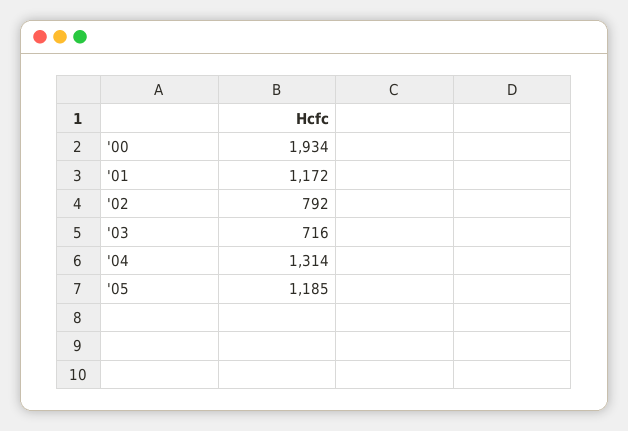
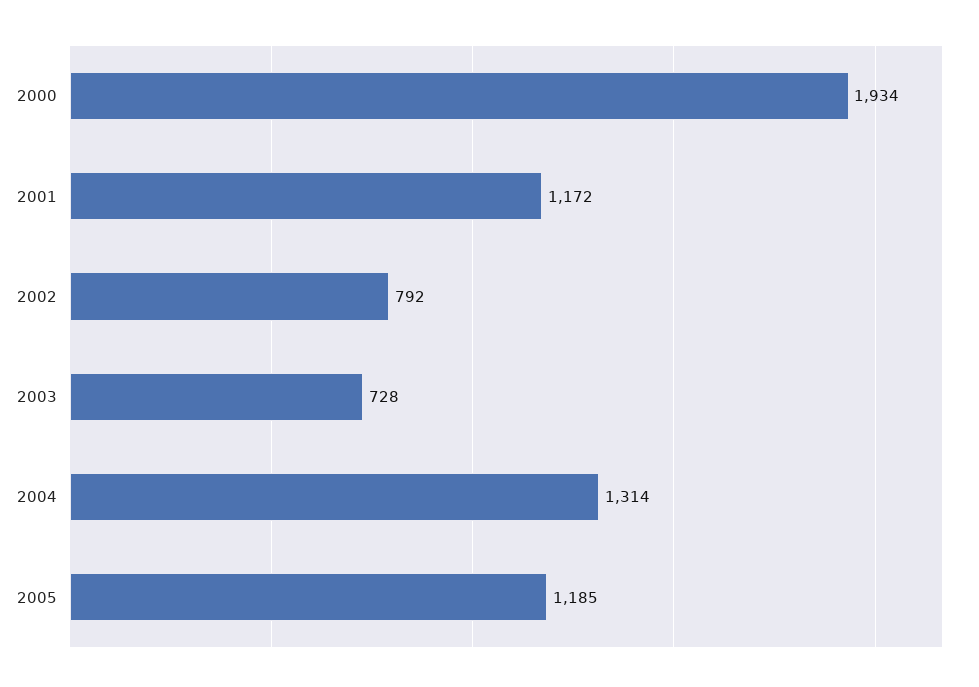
  {
    "'00": 1934,
    "'01": 1172,
    "'02": 792,
-   "'03": 716,
+   "'03": 728,
    "'04": 1314,
    "'05": 1185
  }

